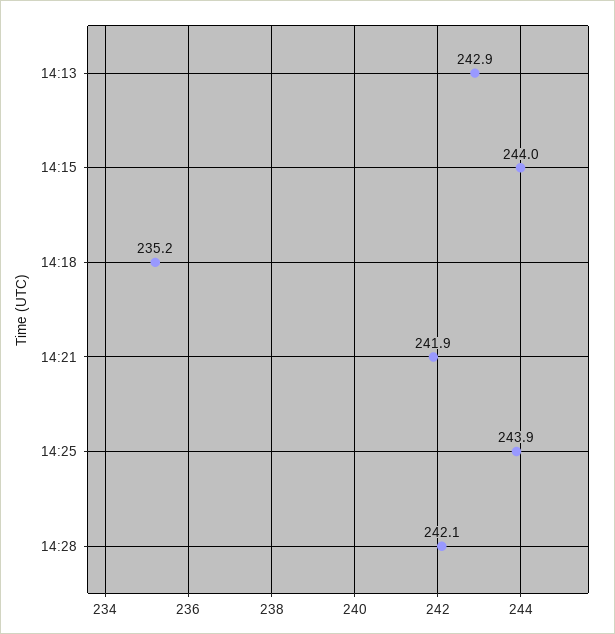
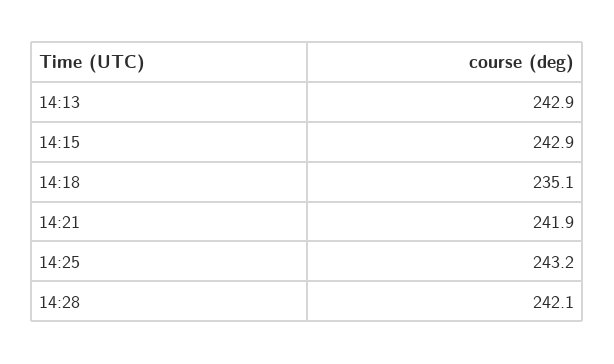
  {
    "14:13": 242.9,
-   "14:15": 244,
+   "14:15": 242.9,
-   "14:18": 235.2,
+   "14:18": 235.1,
    "14:21": 241.9,
-   "14:25": 243.9,
+   "14:25": 243.2,
    "14:28": 242.1
  }

